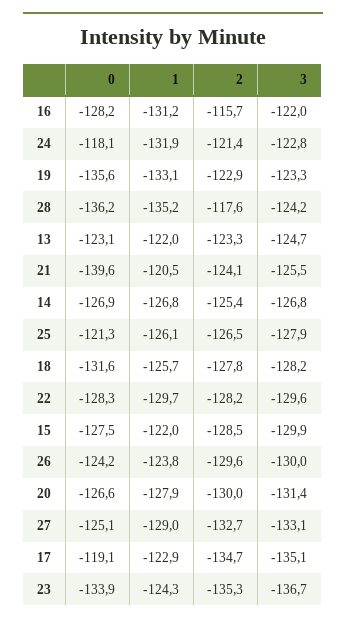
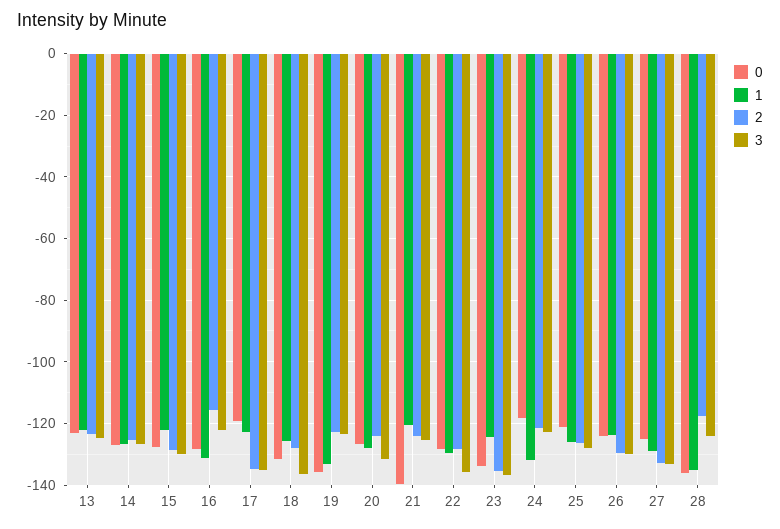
  {
    "0": {
      "16": -128.2,
      "24": -118.1,
      "19": -135.6,
      "28": -136.2,
      "13": -123.1,
      "21": -139.6,
      "14": -126.9,
      "25": -121.3,
      "18": -131.6,
      "22": -128.3,
      "15": -127.5,
      "26": -124.2,
      "20": -126.6,
      "27": -125.1,
      "17": -119.1,
      "23": -133.9
    },
    "1": {
      "16": -131.2,
      "24": -131.9,
      "19": -133.1,
      "28": -135.2,
      "13": -122,
      "21": -120.5,
      "14": -126.8,
      "25": -126.1,
      "18": -125.7,
      "22": -129.7,
      "15": -122,
      "26": -123.8,
      "20": -127.9,
      "27": -129,
      "17": -122.9,
      "23": -124.3
    },
    "2": {
      "16": -115.7,
      "24": -121.4,
      "19": -122.9,
      "28": -117.6,
      "13": -123.3,
      "21": -124.1,
      "14": -125.4,
      "25": -126.5,
      "18": -127.8,
      "22": -128.2,
      "15": -128.5,
      "26": -129.6,
-     "20": -130,
+     "20": -124,
      "27": -132.7,
      "17": -134.7,
      "23": -135.3
    },
    "3": {
      "16": -122,
      "24": -122.8,
      "19": -123.3,
      "28": -124.2,
      "13": -124.7,
      "21": -125.5,
      "14": -126.8,
      "25": -127.9,
-     "18": -128.2,
+     "18": -136,
-     "22": -129.6,
+     "22": -136,
      "15": -129.9,
      "26": -130,
      "20": -131.4,
      "27": -133.1,
      "17": -135.1,
      "23": -136.7
    }
  }

